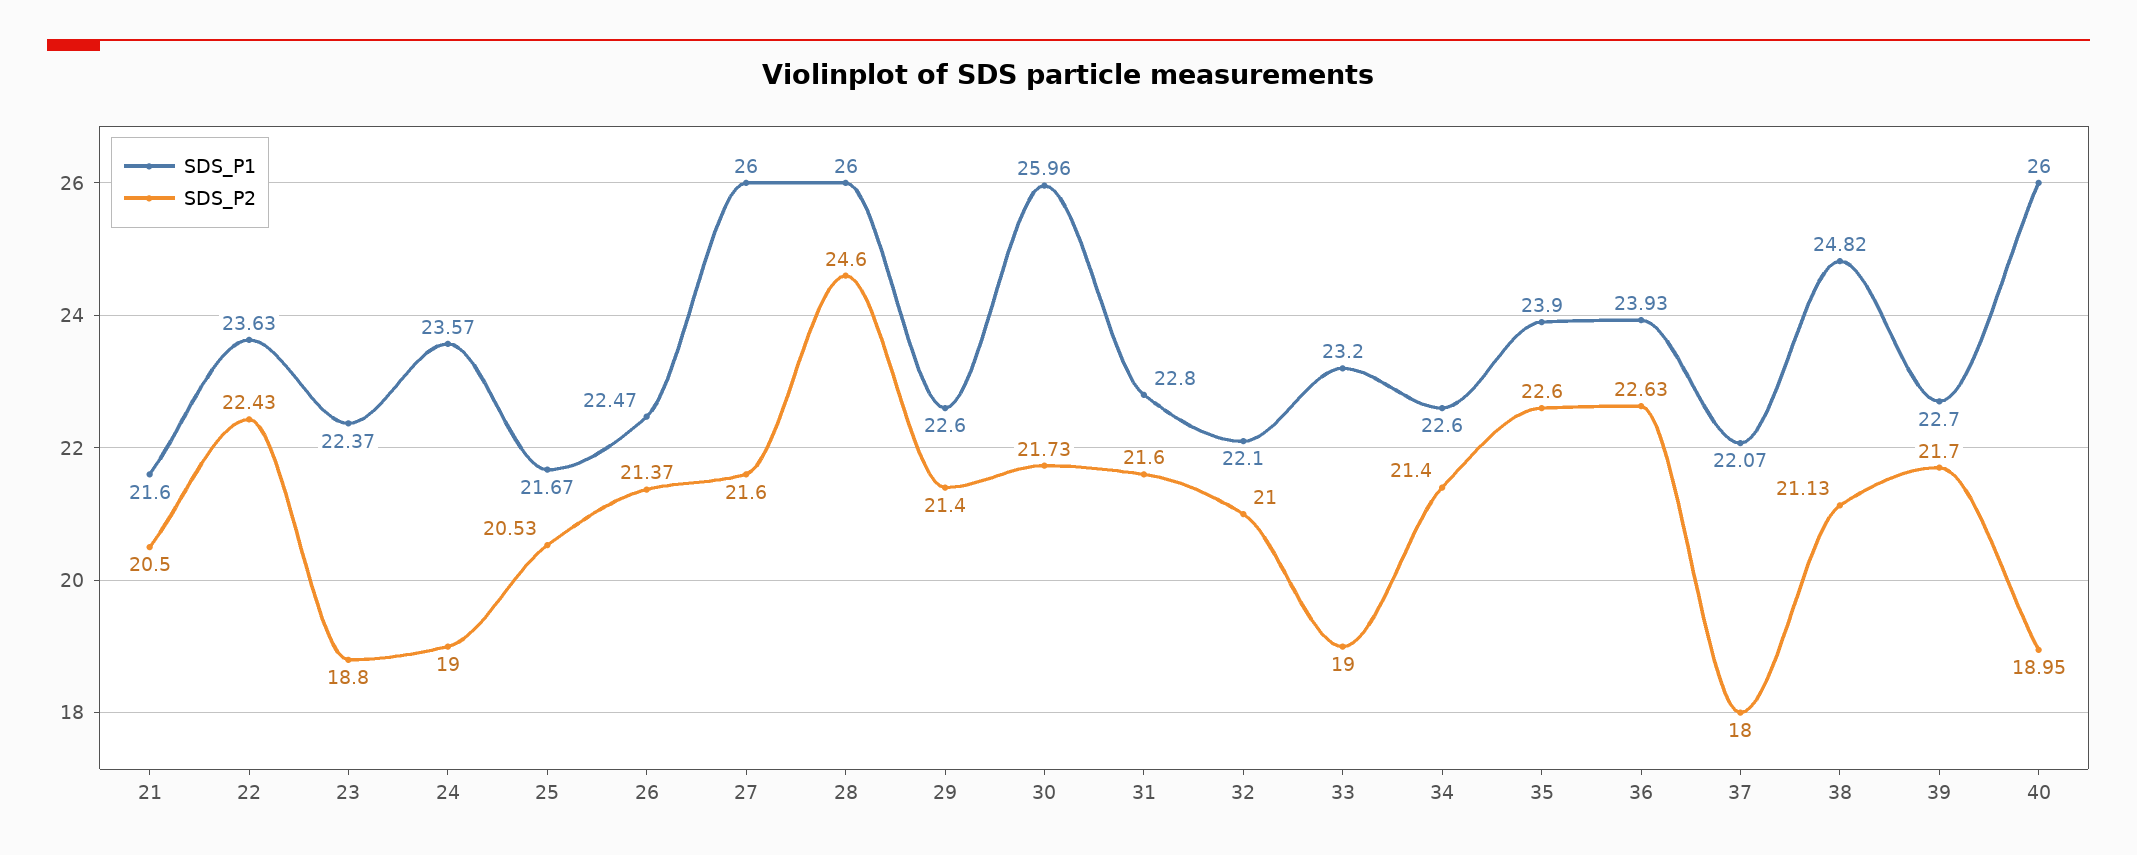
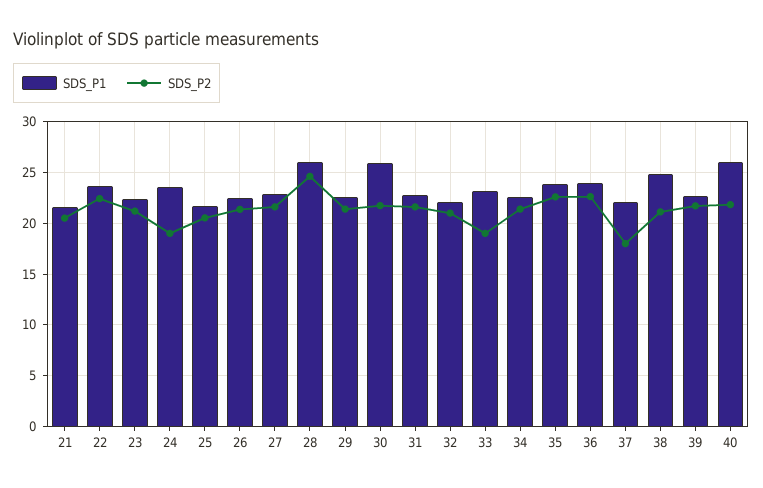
  {
    "SDS_P1": {
      "21": 21.6,
      "22": 23.63,
      "23": 22.37,
      "24": 23.57,
      "25": 21.67,
      "26": 22.47,
-     "27": 26,
+     "27": 23,
      "28": 26,
      "29": 22.6,
      "30": 25.96,
      "31": 22.8,
      "32": 22.1,
      "33": 23.2,
      "34": 22.6,
      "35": 23.9,
      "36": 23.93,
      "37": 22.07,
      "38": 24.82,
      "39": 22.7,
      "40": 26
    },
    "SDS_P2": {
      "21": 20.5,
      "22": 22.43,
-     "23": 18.8,
+     "23": 21,
      "24": 19,
      "25": 20.53,
      "26": 21.37,
      "27": 21.6,
      "28": 24.6,
      "29": 21.4,
      "30": 21.73,
      "31": 21.6,
      "32": 21,
      "33": 19,
      "34": 21.4,
      "35": 22.6,
      "36": 22.63,
      "37": 18,
      "38": 21.13,
      "39": 21.7,
-     "40": 18.95
+     "40": 22
    }
  }

